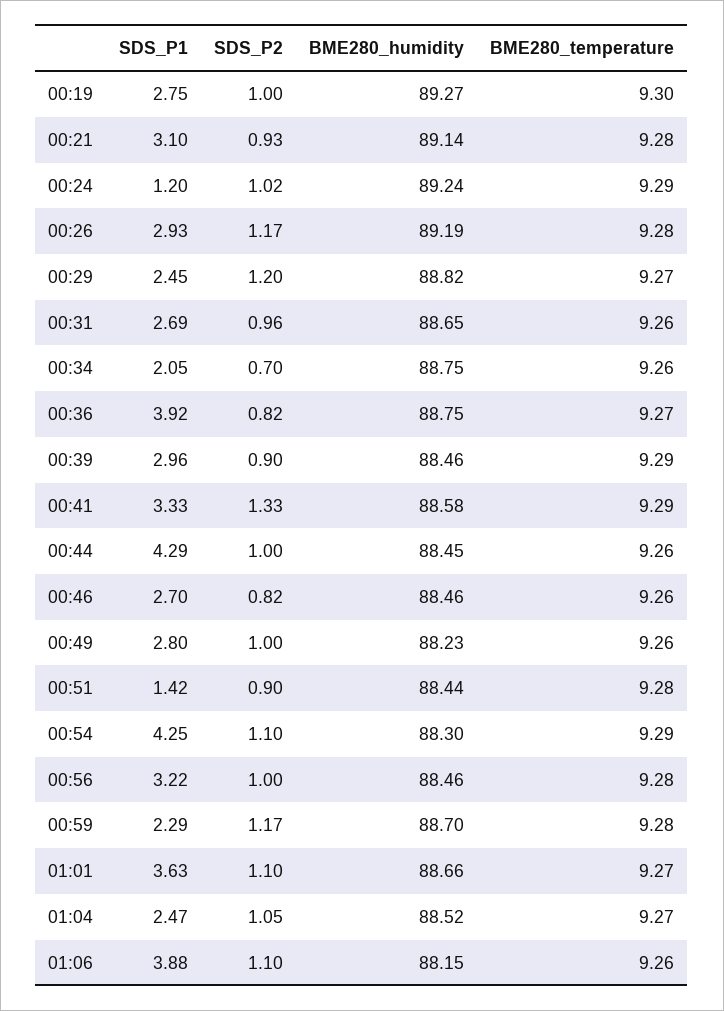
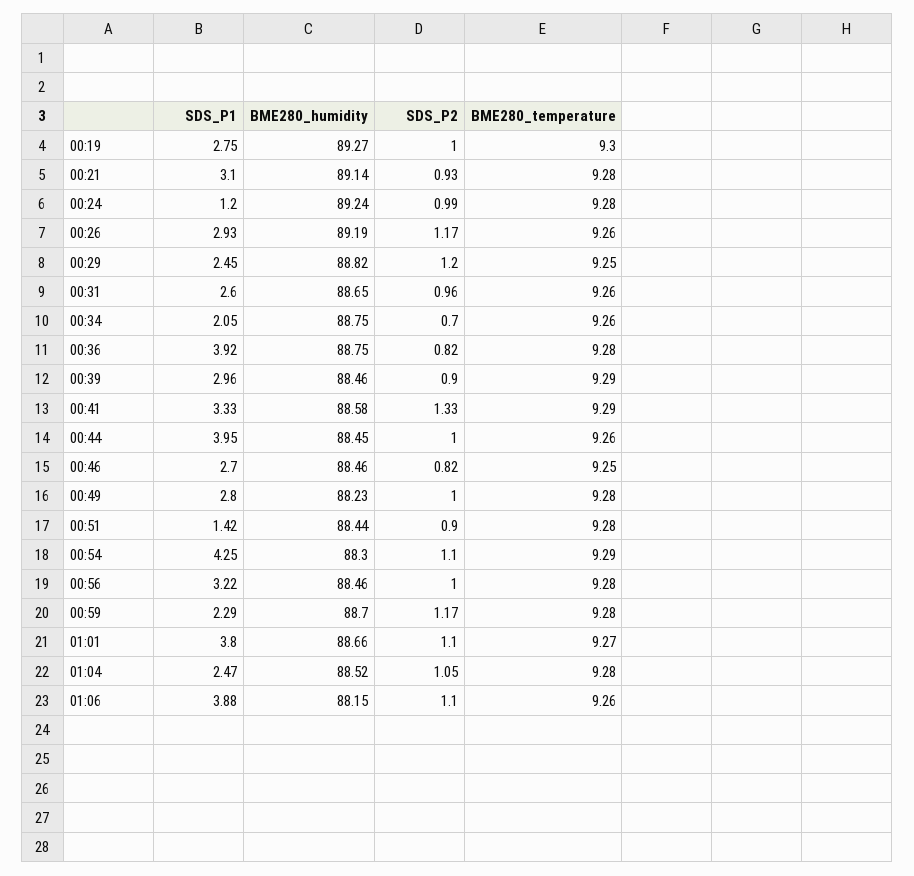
  {
    "SDS_P1": {
      "00:19": 2.75,
      "00:21": 3.1,
      "00:24": 1.2,
      "00:26": 2.93,
      "00:29": 2.45,
-     "00:31": 2.69,
+     "00:31": 2.6,
      "00:34": 2.05,
      "00:36": 3.92,
      "00:39": 2.96,
      "00:41": 3.33,
-     "00:44": 4.29,
+     "00:44": 3.95,
      "00:46": 2.7,
      "00:49": 2.8,
      "00:51": 1.42,
      "00:54": 4.25,
      "00:56": 3.22,
      "00:59": 2.29,
-     "01:01": 3.63,
+     "01:01": 3.8,
      "01:04": 2.47,
      "01:06": 3.88
    },
    "SDS_P2": {
      "00:19": 1,
      "00:21": 0.93,
-     "00:24": 1.02,
+     "00:24": 0.99,
      "00:26": 1.17,
      "00:29": 1.2,
      "00:31": 0.96,
      "00:34": 0.7,
      "00:36": 0.82,
      "00:39": 0.9,
      "00:41": 1.33,
      "00:44": 1,
      "00:46": 0.82,
      "00:49": 1,
      "00:51": 0.9,
      "00:54": 1.1,
      "00:56": 1,
      "00:59": 1.17,
      "01:01": 1.1,
      "01:04": 1.05,
      "01:06": 1.1
    },
    "BME280_humidity": {
      "00:19": 89.27,
      "00:21": 89.14,
      "00:24": 89.24,
      "00:26": 89.19,
      "00:29": 88.82,
      "00:31": 88.65,
      "00:34": 88.75,
      "00:36": 88.75,
      "00:39": 88.46,
      "00:41": 88.58,
      "00:44": 88.45,
      "00:46": 88.46,
      "00:49": 88.23,
      "00:51": 88.44,
      "00:54": 88.3,
      "00:56": 88.46,
      "00:59": 88.7,
      "01:01": 88.66,
      "01:04": 88.52,
      "01:06": 88.15
    },
    "BME280_temperature": {
      "00:19": 9.3,
      "00:21": 9.28,
-     "00:24": 9.29,
+     "00:24": 9.28,
-     "00:26": 9.28,
+     "00:26": 9.26,
-     "00:29": 9.27,
+     "00:29": 9.25,
      "00:31": 9.26,
      "00:34": 9.26,
-     "00:36": 9.27,
+     "00:36": 9.28,
      "00:39": 9.29,
      "00:41": 9.29,
      "00:44": 9.26,
-     "00:46": 9.26,
+     "00:46": 9.25,
-     "00:49": 9.26,
+     "00:49": 9.28,
      "00:51": 9.28,
      "00:54": 9.29,
      "00:56": 9.28,
      "00:59": 9.28,
      "01:01": 9.27,
-     "01:04": 9.27,
+     "01:04": 9.28,
      "01:06": 9.26
    }
  }

